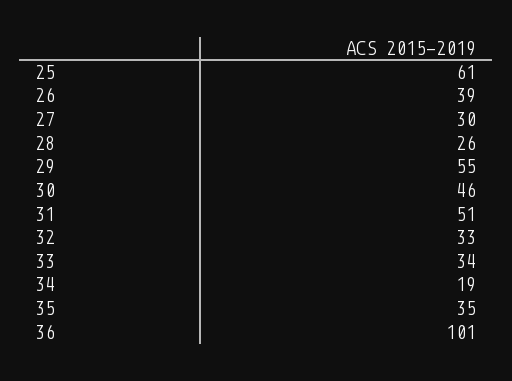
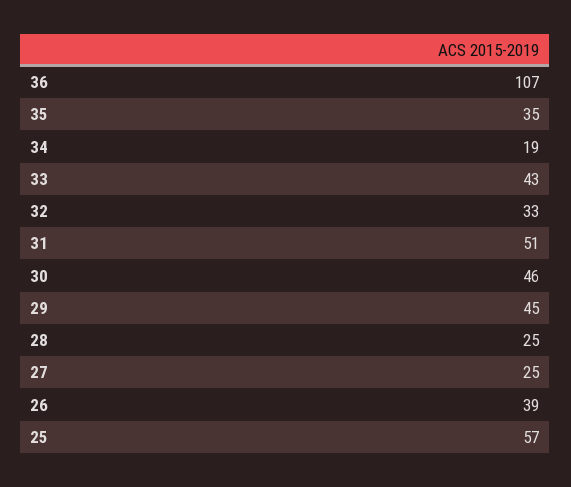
  {
-   "25": 61,
+   "25": 57,
    "26": 39,
-   "27": 30,
+   "27": 25,
-   "28": 26,
+   "28": 25,
-   "29": 55,
+   "29": 45,
    "30": 46,
    "31": 51,
    "32": 33,
-   "33": 34,
+   "33": 43,
    "34": 19,
    "35": 35,
-   "36": 101
+   "36": 107
  }

